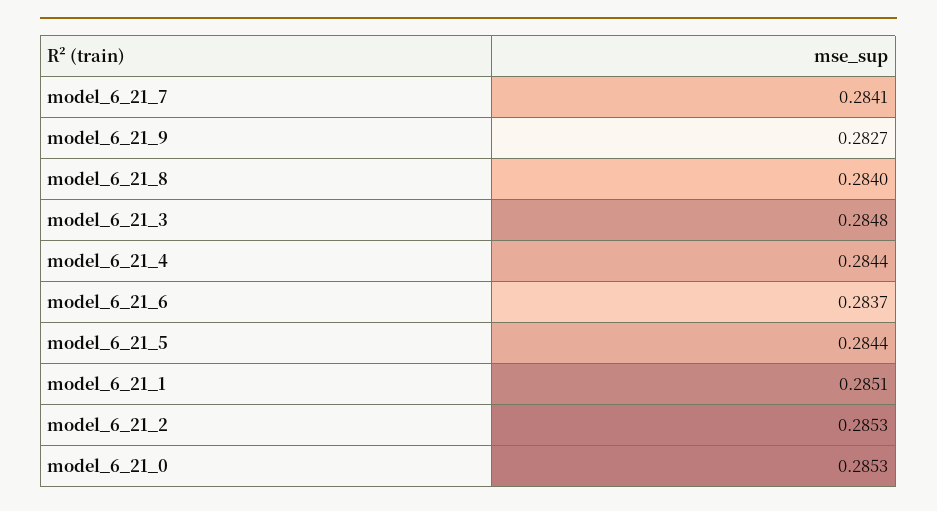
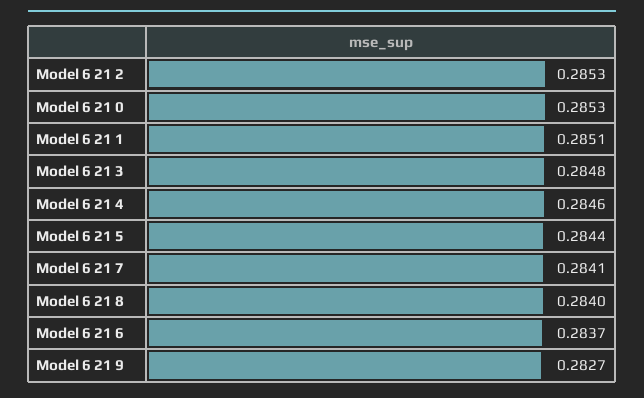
  {
    "model_6_21_7": 0.2841,
    "model_6_21_9": 0.2827,
    "model_6_21_8": 0.284,
    "model_6_21_3": 0.2848,
-   "model_6_21_4": 0.2844,
+   "model_6_21_4": 0.2846,
    "model_6_21_6": 0.2837,
    "model_6_21_5": 0.2844,
    "model_6_21_1": 0.2851,
    "model_6_21_2": 0.2853,
    "model_6_21_0": 0.2853
  }

